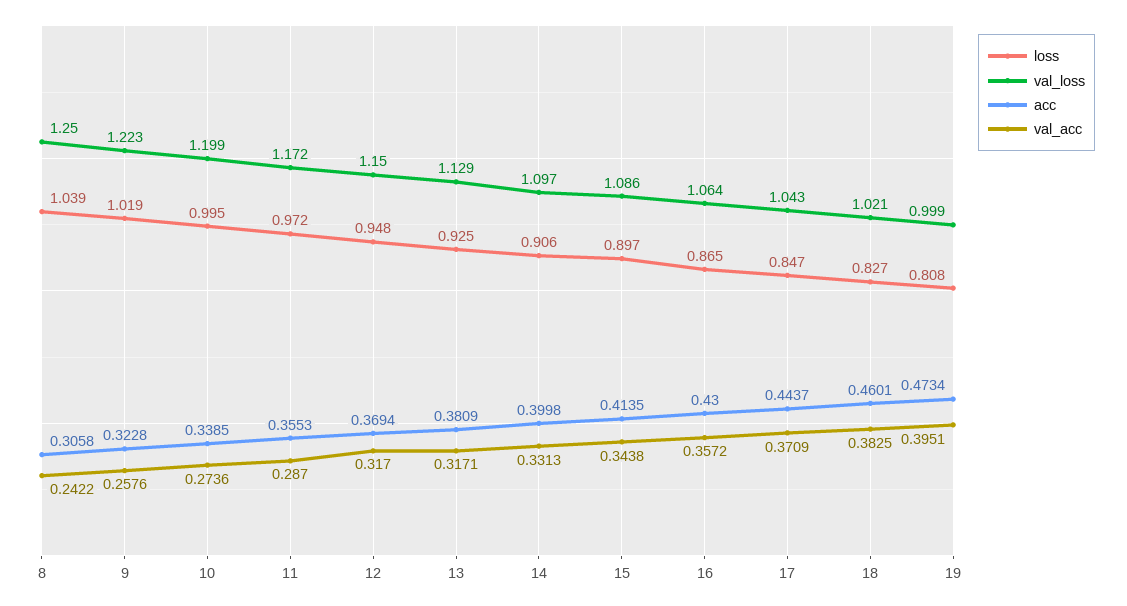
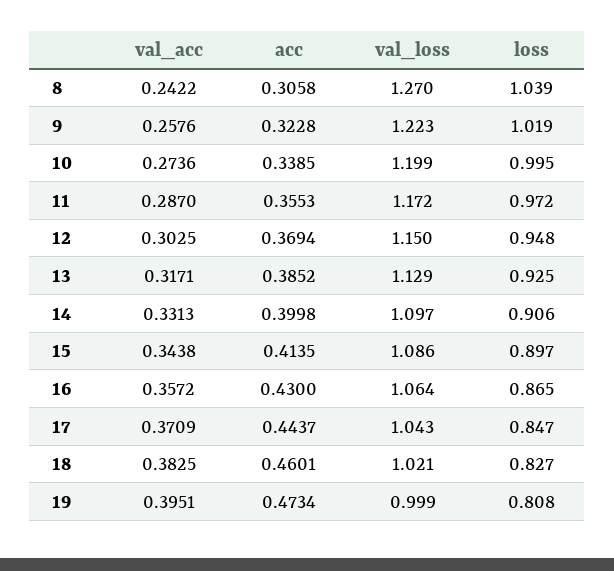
  {
    "loss": {
      "8": 1.039,
      "9": 1.019,
      "10": 0.995,
      "11": 0.972,
      "12": 0.948,
      "13": 0.925,
      "14": 0.906,
      "15": 0.897,
      "16": 0.865,
      "17": 0.847,
      "18": 0.827,
      "19": 0.808
    },
    "val_loss": {
-     "8": 1.25,
+     "8": 1.27,
      "9": 1.223,
      "10": 1.199,
      "11": 1.172,
      "12": 1.15,
      "13": 1.129,
      "14": 1.097,
      "15": 1.086,
      "16": 1.064,
      "17": 1.043,
      "18": 1.021,
      "19": 0.999
    },
    "acc": {
      "8": 0.3058,
      "9": 0.3228,
      "10": 0.3385,
      "11": 0.3553,
      "12": 0.3694,
-     "13": 0.3809,
+     "13": 0.3852,
      "14": 0.3998,
      "15": 0.4135,
      "16": 0.43,
      "17": 0.4437,
      "18": 0.4601,
      "19": 0.4734
    },
    "val_acc": {
      "8": 0.2422,
      "9": 0.2576,
      "10": 0.2736,
      "11": 0.287,
-     "12": 0.317,
+     "12": 0.3025,
      "13": 0.3171,
      "14": 0.3313,
      "15": 0.3438,
      "16": 0.3572,
      "17": 0.3709,
      "18": 0.3825,
      "19": 0.3951
    }
  }

